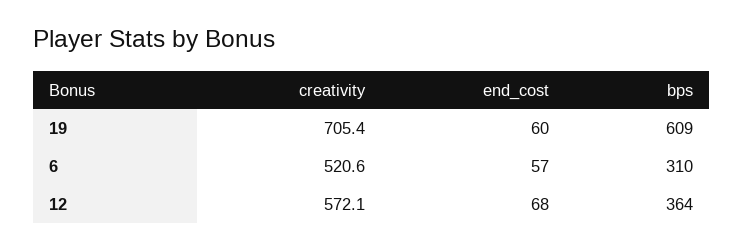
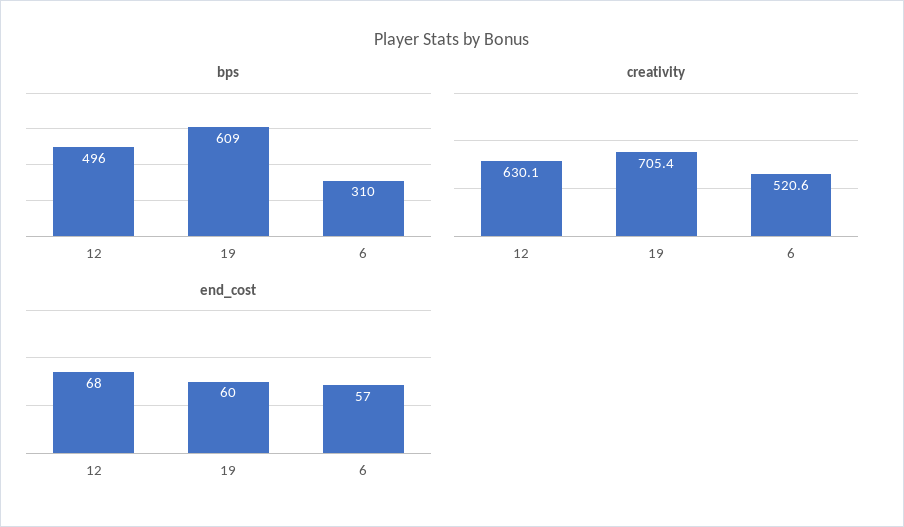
  {
    "creativity": {
      "19": 705.4,
      "6": 520.6,
-     "12": 572.1
+     "12": 630.1
    },
    "end_cost": {
      "19": 60,
      "6": 57,
      "12": 68
    },
    "bps": {
      "19": 609,
      "6": 310,
-     "12": 364
+     "12": 496
    }
  }

